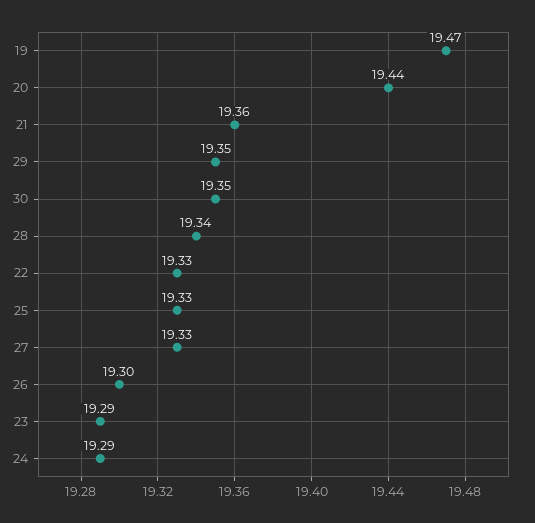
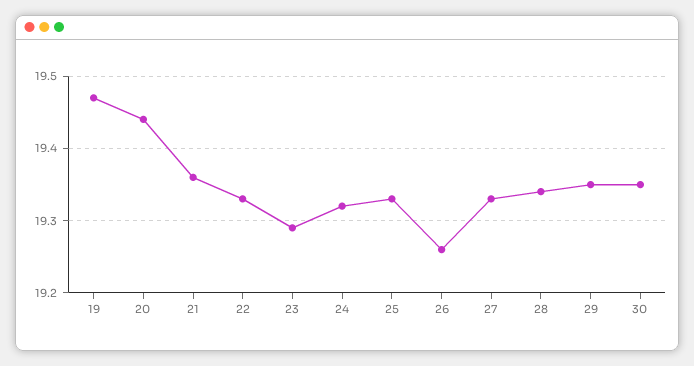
  {
    "19": 19.47,
    "20": 19.44,
    "21": 19.36,
    "29": 19.35,
    "30": 19.35,
    "28": 19.34,
    "22": 19.33,
    "25": 19.33,
    "27": 19.33,
-   "26": 19.3,
+   "26": 19.26,
    "23": 19.29,
-   "24": 19.29
+   "24": 19.32
  }

